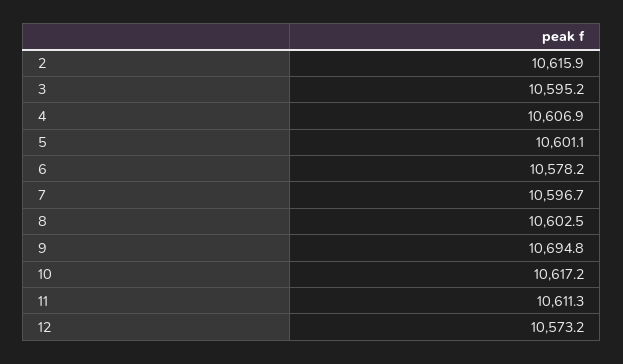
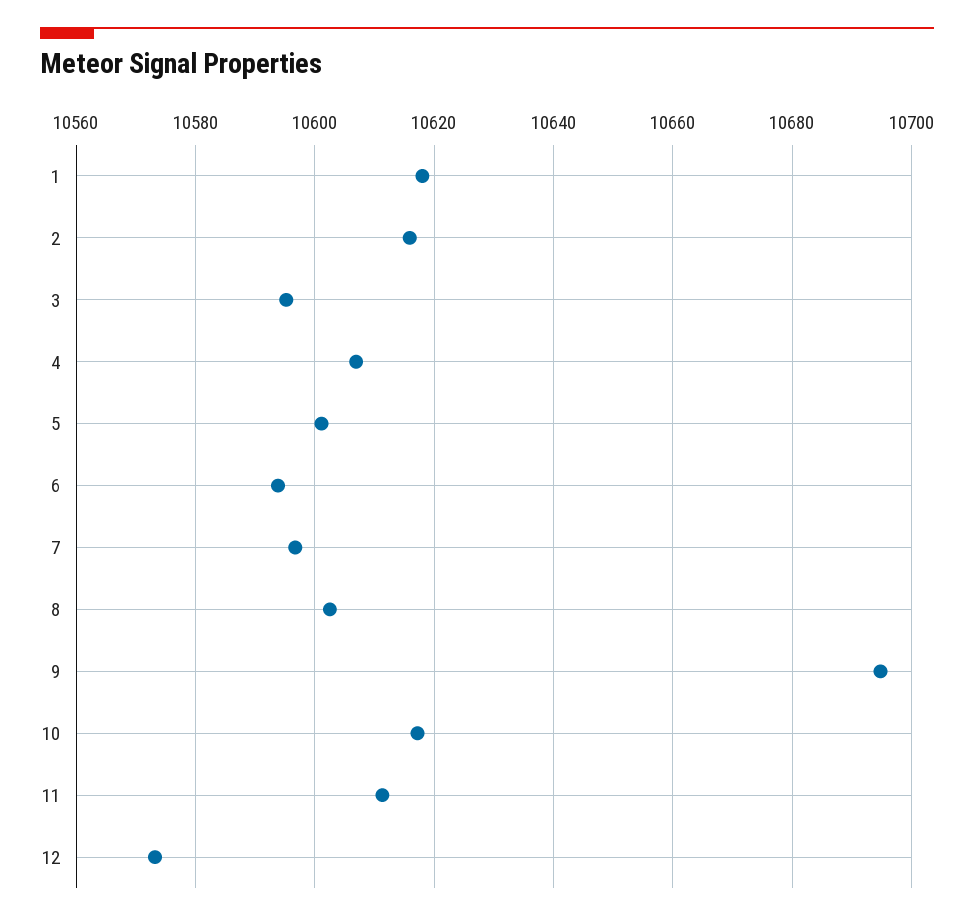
  {
    "2": 10615.9,
    "3": 10595.2,
    "4": 10606.9,
    "5": 10601.1,
-   "6": 10578.2,
+   "6": 10594,
    "7": 10596.7,
    "8": 10602.5,
    "9": 10694.8,
    "10": 10617.2,
    "11": 10611.3,
-   "12": 10573.2
+   "12": 10573.2,
+   "1": 10618
  }

